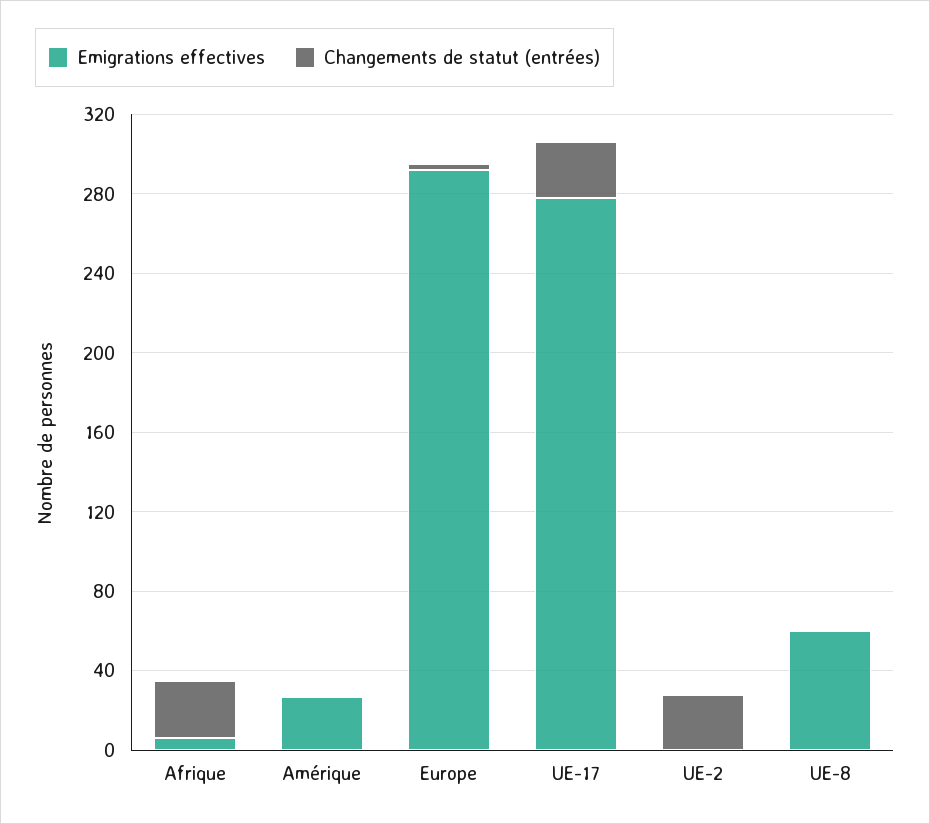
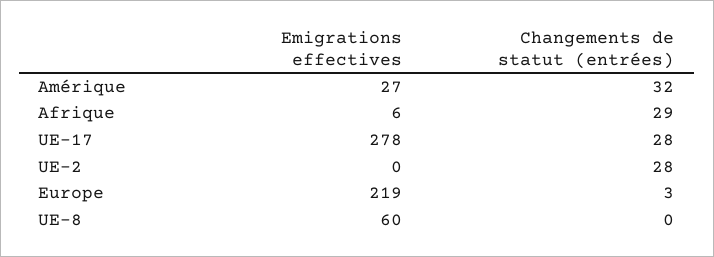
  {
    "Emigrations effectives": {
      "Afrique": 6,
      "Amérique": 27,
-     "Europe": 290,
+     "Europe": 219,
      "UE-17": 278,
      "UE-2": 0,
      "UE-8": 60
    },
    "Changements de statut (entrées)": {
      "Afrique": 29,
-     "Amérique": 0,
+     "Amérique": 32,
      "Europe": 3,
      "UE-17": 28,
      "UE-2": 28,
      "UE-8": 0
    }
  }

